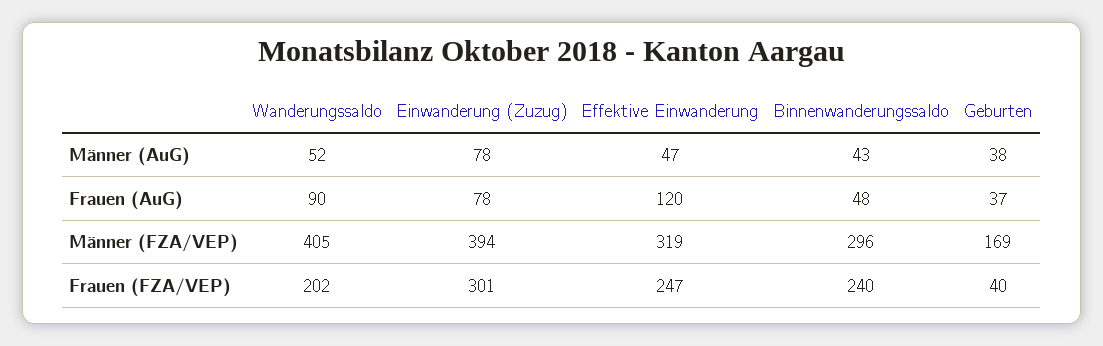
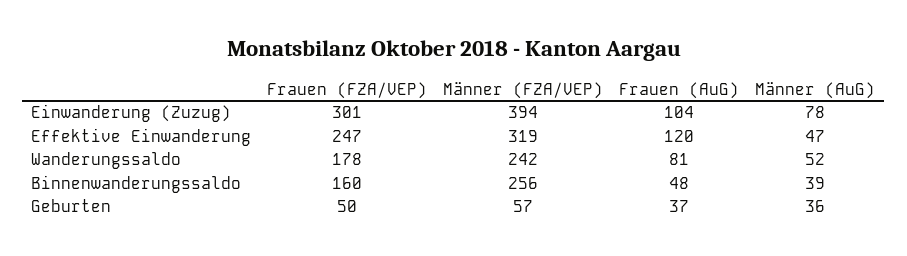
  {
    "Wanderungssaldo": {
      "Männer (AuG)": 52,
-     "Frauen (AuG)": 90,
+     "Frauen (AuG)": 81,
-     "Männer (FZA/VEP)": 405,
+     "Männer (FZA/VEP)": 242,
-     "Frauen (FZA/VEP)": 202
+     "Frauen (FZA/VEP)": 178
    },
    "Einwanderung (Zuzug)": {
      "Männer (AuG)": 78,
-     "Frauen (AuG)": 78,
+     "Frauen (AuG)": 104,
      "Männer (FZA/VEP)": 394,
      "Frauen (FZA/VEP)": 301
    },
    "Effektive Einwanderung": {
      "Männer (AuG)": 47,
      "Frauen (AuG)": 120,
      "Männer (FZA/VEP)": 319,
      "Frauen (FZA/VEP)": 247
    },
    "Binnenwanderungssaldo": {
-     "Männer (AuG)": 43,
+     "Männer (AuG)": 39,
      "Frauen (AuG)": 48,
-     "Männer (FZA/VEP)": 296,
+     "Männer (FZA/VEP)": 256,
-     "Frauen (FZA/VEP)": 240
+     "Frauen (FZA/VEP)": 160
    },
    "Geburten": {
-     "Männer (AuG)": 38,
+     "Männer (AuG)": 36,
      "Frauen (AuG)": 37,
-     "Männer (FZA/VEP)": 169,
+     "Männer (FZA/VEP)": 57,
-     "Frauen (FZA/VEP)": 40
+     "Frauen (FZA/VEP)": 50
    }
  }

